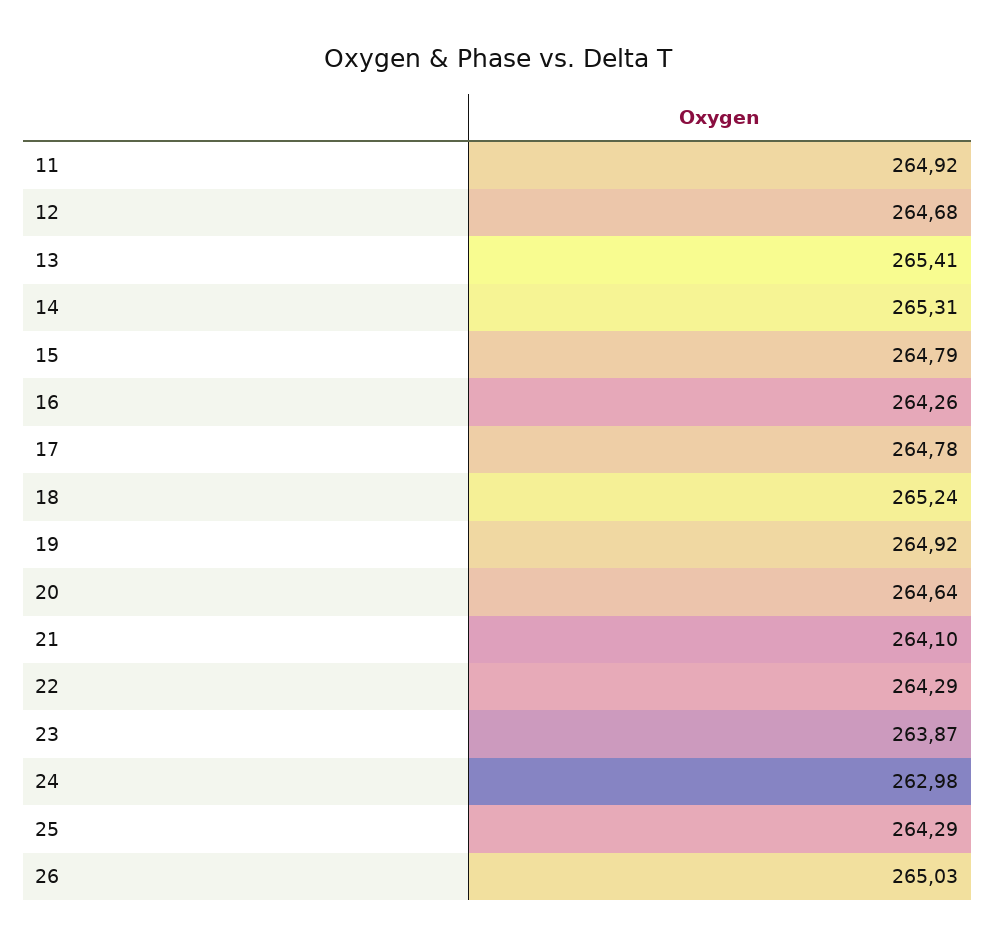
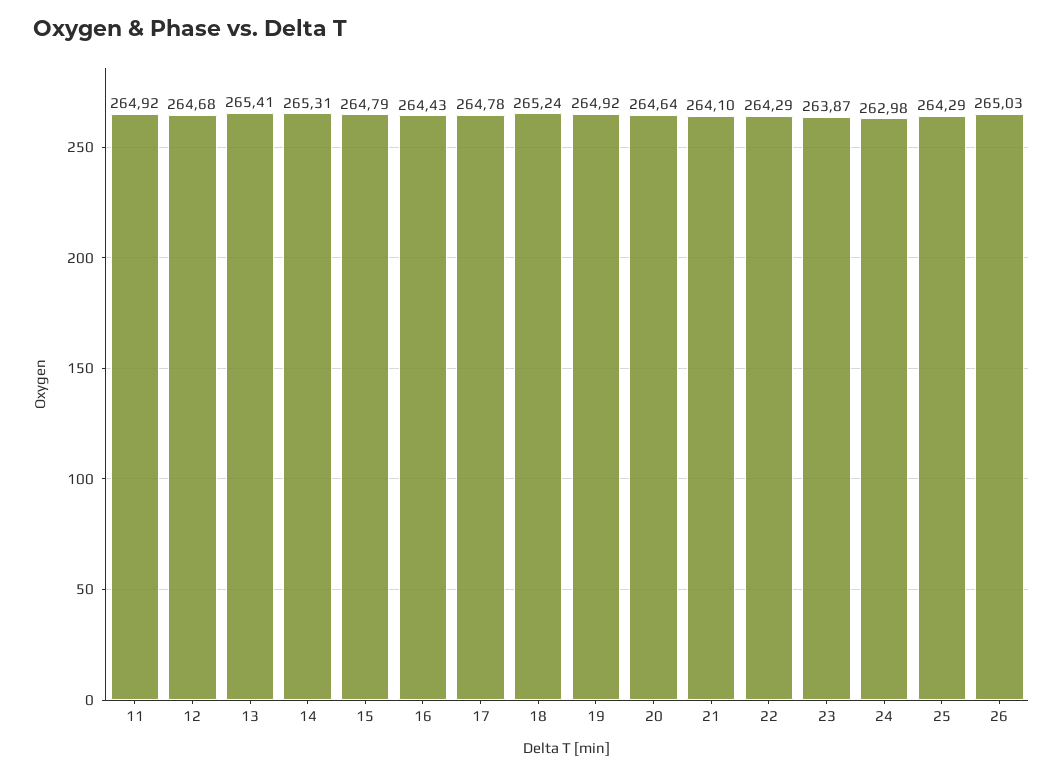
  {
    "11": 264.92,
    "12": 264.68,
    "13": 265.41,
    "14": 265.31,
    "15": 264.79,
-   "16": 264.26,
+   "16": 264.43,
    "17": 264.78,
    "18": 265.24,
    "19": 264.92,
    "20": 264.64,
    "21": 264.1,
    "22": 264.29,
    "23": 263.87,
    "24": 262.98,
    "25": 264.29,
    "26": 265.03
  }

